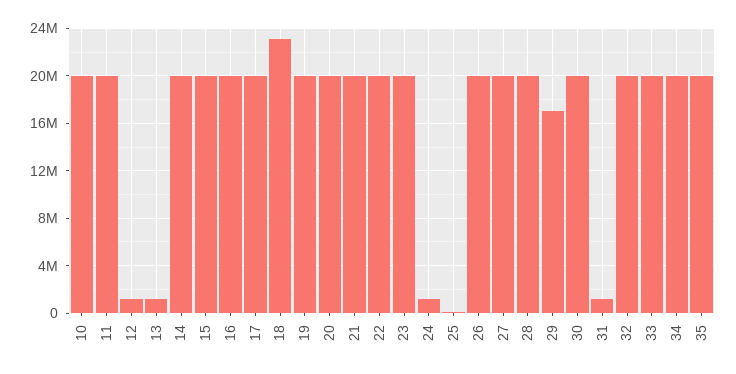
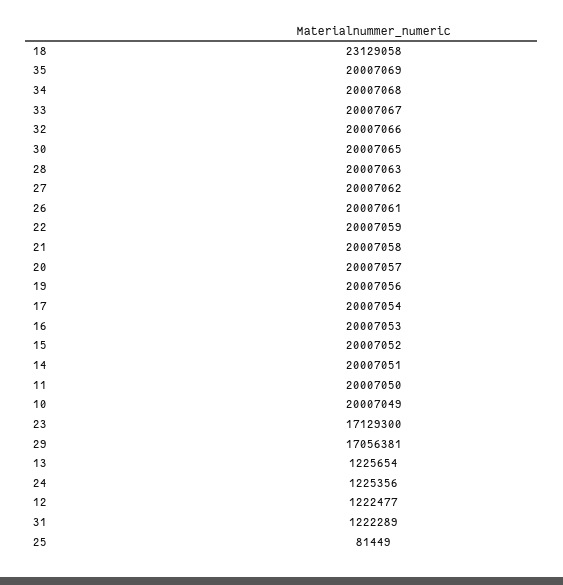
  {
    "10": 20007049,
    "11": 20007050,
    "12": 1222477,
    "13": 1225654,
    "14": 20007051,
    "15": 20007052,
    "16": 20007053,
    "17": 20007054,
    "18": 23129058,
    "19": 20007056,
    "20": 20007057,
    "21": 20007058,
    "22": 20007059,
-   "23": 20000000,
+   "23": 17129300,
    "24": 1225356,
    "25": 81449,
    "26": 20007061,
    "27": 20007062,
    "28": 20007063,
    "29": 17056381,
    "30": 20007065,
    "31": 1222289,
    "32": 20007066,
    "33": 20007067,
    "34": 20007068,
    "35": 20007069
  }

